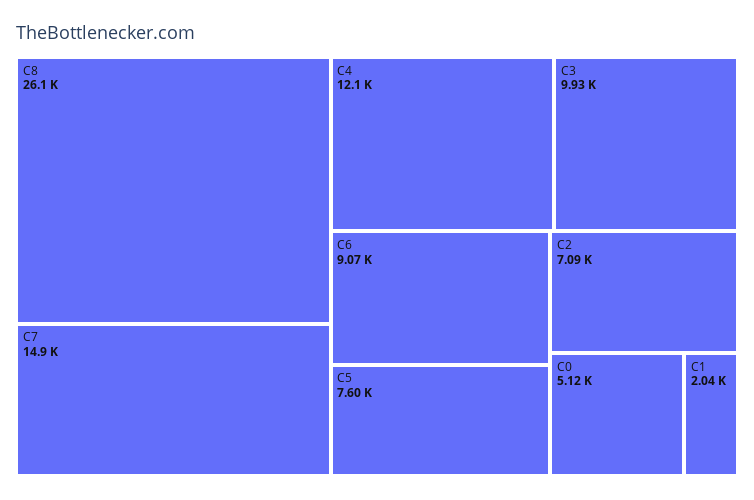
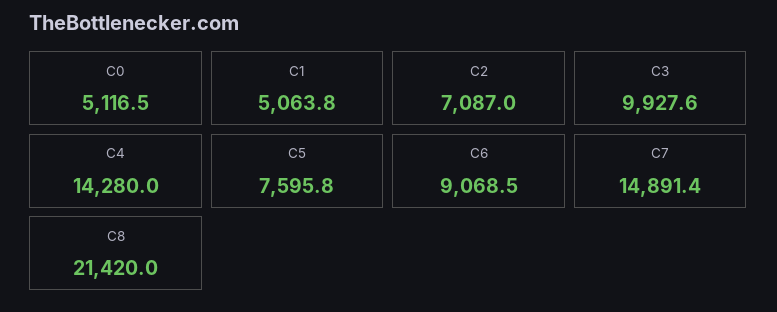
  {
-   "C8": 26100,
+   "C8": 21420,
    "C7": 14891.4,
-   "C4": 12100,
+   "C4": 14280,
    "C3": 9927.6,
    "C6": 9068.5,
    "C5": 7595.8,
    "C2": 7087,
    "C0": 5116.5,
-   "C1": 2040
+   "C1": 5063.8
  }

